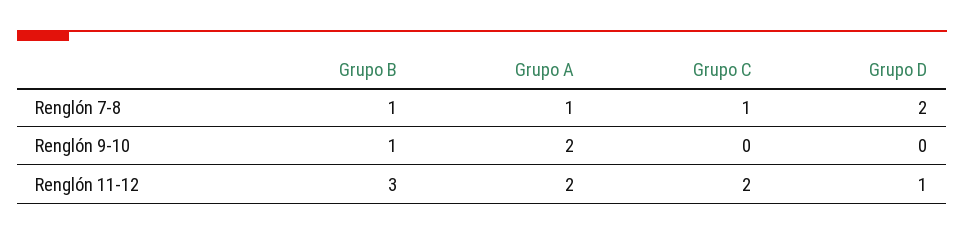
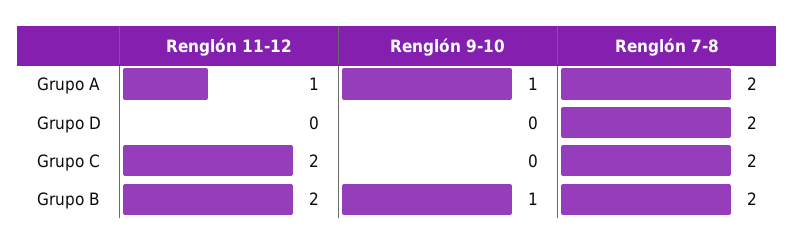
  {
    "Grupo B": {
-     "Renglón 7-8": 1,
+     "Renglón 7-8": 2,
      "Renglón 9-10": 1,
-     "Renglón 11-12": 3
+     "Renglón 11-12": 2
    },
    "Grupo A": {
-     "Renglón 7-8": 1,
+     "Renglón 7-8": 2,
-     "Renglón 9-10": 2,
+     "Renglón 9-10": 1,
-     "Renglón 11-12": 2
+     "Renglón 11-12": 1
    },
    "Grupo C": {
-     "Renglón 7-8": 1,
+     "Renglón 7-8": 2,
      "Renglón 9-10": 0,
      "Renglón 11-12": 2
    },
    "Grupo D": {
      "Renglón 7-8": 2,
      "Renglón 9-10": 0,
-     "Renglón 11-12": 1
+     "Renglón 11-12": 0
    }
  }

